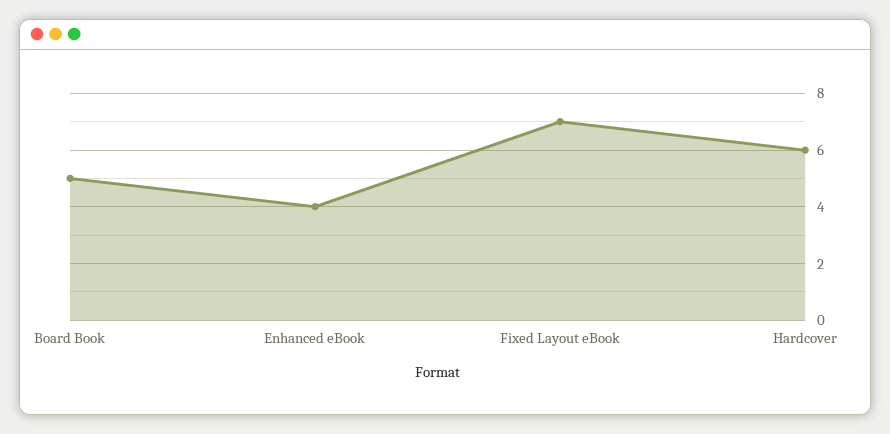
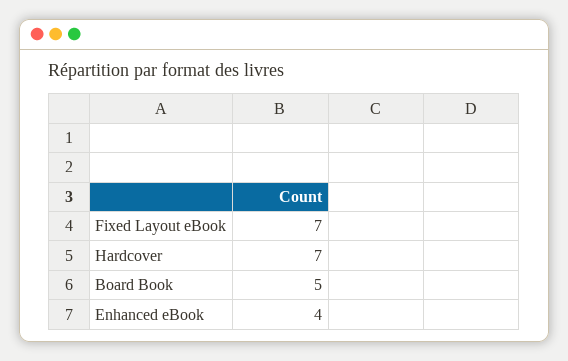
  {
    "Board Book": 5,
    "Enhanced eBook": 4,
    "Fixed Layout eBook": 7,
-   "Hardcover": 6
+   "Hardcover": 7
  }

